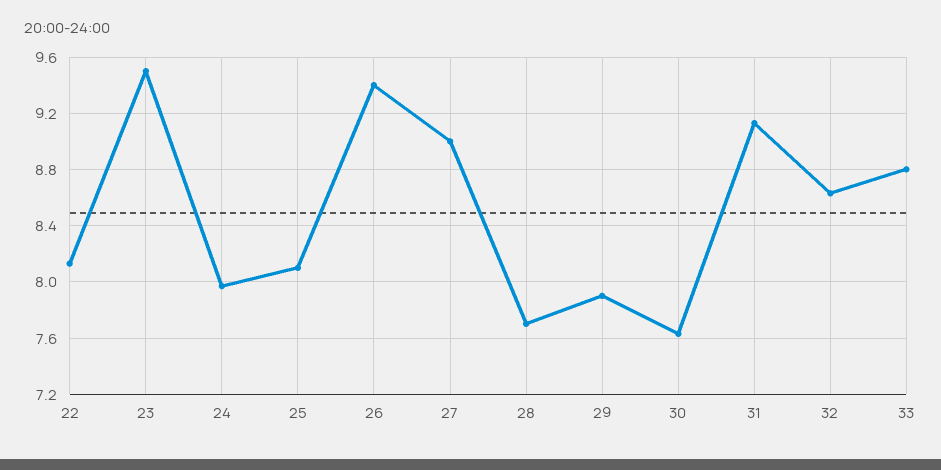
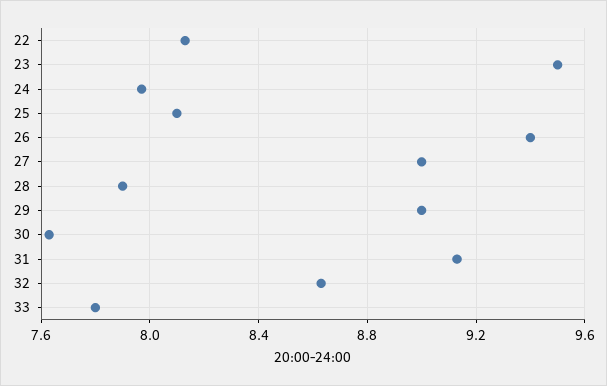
  {
    "22": 8.15,
    "23": 9.5,
    "24": 7.95,
    "25": 8.1,
    "26": 9.4,
    "27": 9,
-   "28": 7.7,
+   "28": 7.9,
-   "29": 7.9,
+   "29": 9,
    "30": 7.65,
    "31": 9.15,
    "32": 8.65,
-   "33": 8.8
+   "33": 7.8
  }

